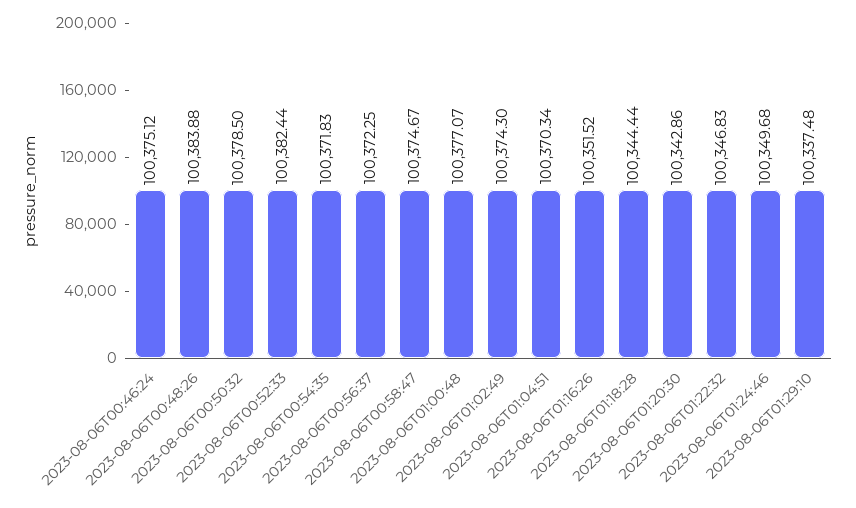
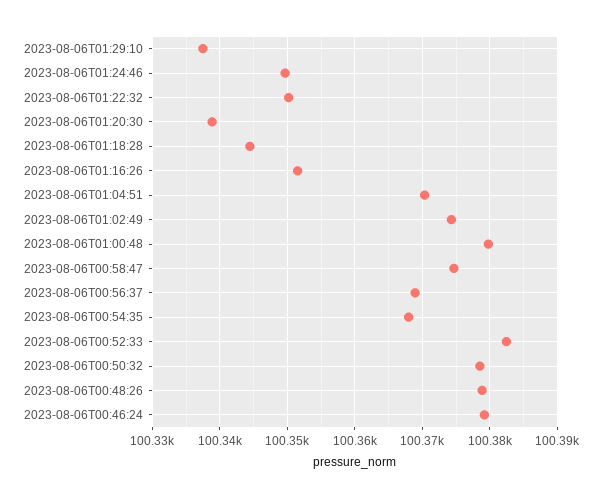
  {
-   "2023-08-06T00:46:24": 100375.12,
+   "2023-08-06T00:46:24": 100379,
-   "2023-08-06T00:48:26": 100383.88,
+   "2023-08-06T00:48:26": 100379,
    "2023-08-06T00:50:32": 100378.5,
    "2023-08-06T00:52:33": 100382.44,
-   "2023-08-06T00:54:35": 100371.83,
+   "2023-08-06T00:54:35": 100368,
-   "2023-08-06T00:56:37": 100372.25,
+   "2023-08-06T00:56:37": 100369,
    "2023-08-06T00:58:47": 100374.67,
-   "2023-08-06T01:00:48": 100377.07,
+   "2023-08-06T01:00:48": 100380,
    "2023-08-06T01:02:49": 100374.3,
    "2023-08-06T01:04:51": 100370.34,
    "2023-08-06T01:16:26": 100351.52,
    "2023-08-06T01:18:28": 100344.44,
-   "2023-08-06T01:20:30": 100342.86,
+   "2023-08-06T01:20:30": 100339,
-   "2023-08-06T01:22:32": 100346.83,
+   "2023-08-06T01:22:32": 100350,
    "2023-08-06T01:24:46": 100349.68,
    "2023-08-06T01:29:10": 100337.48
  }

